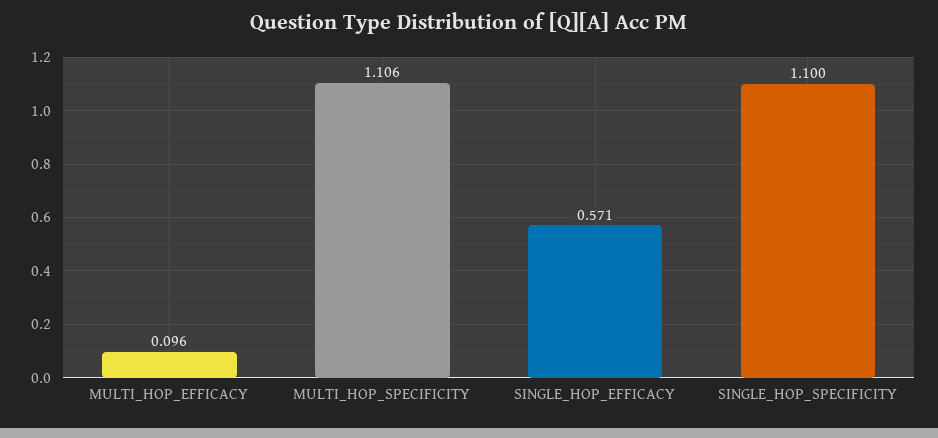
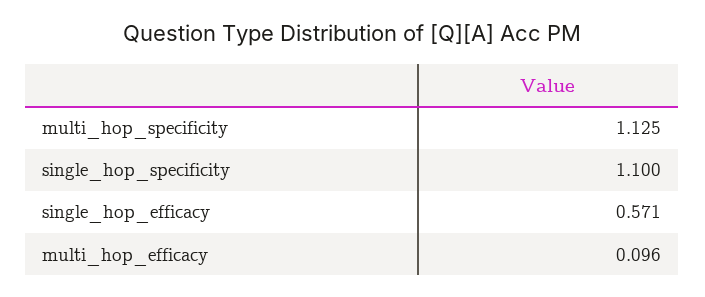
  {
    "MULTI_HOP_EFFICACY": 0.096,
-   "MULTI_HOP_SPECIFICITY": 1.106,
+   "MULTI_HOP_SPECIFICITY": 1.125,
    "SINGLE_HOP_EFFICACY": 0.571,
    "SINGLE_HOP_SPECIFICITY": 1.1
  }

